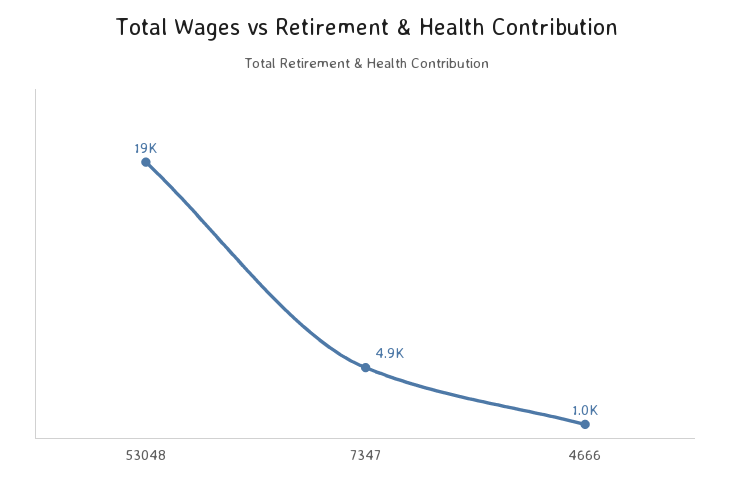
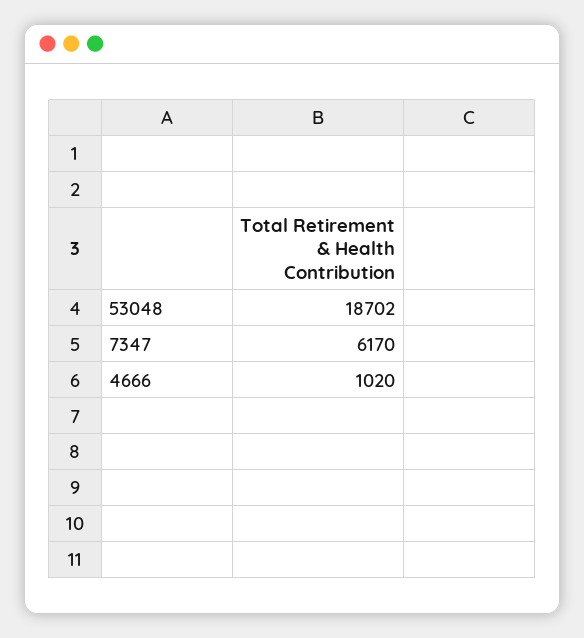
  {
    "53048": 18702,
-   "7347": 4900,
+   "7347": 6170,
    "4666": 1020
  }

